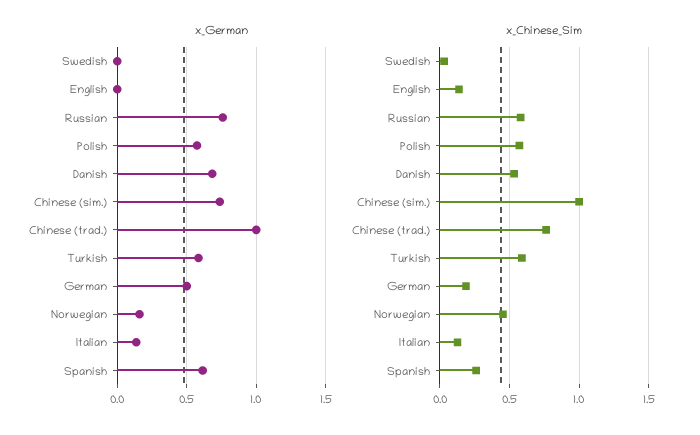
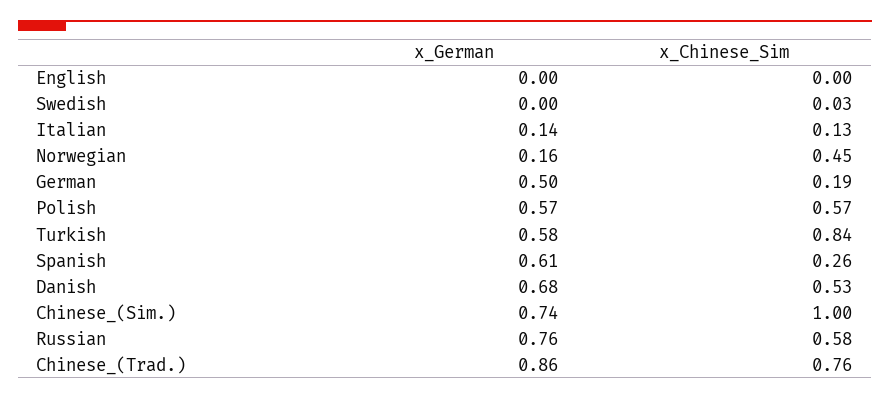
  {
    "x_German": {
      "Swedish": 0,
      "English": 0,
      "Russian": 0.76,
      "Polish": 0.57,
      "Danish": 0.68,
      "Chinese (sim.)": 0.74,
-     "Chinese (trad.)": 1,
+     "Chinese (trad.)": 0.86,
      "Turkish": 0.58,
      "German": 0.5,
      "Norwegian": 0.16,
      "Italian": 0.14,
      "Spanish": 0.61
    },
    "x_Chinese_Sim": {
      "Swedish": 0.03,
-     "English": 0.15,
+     "English": 0,
      "Russian": 0.58,
      "Polish": 0.57,
      "Danish": 0.53,
      "Chinese (sim.)": 1,
      "Chinese (trad.)": 0.76,
-     "Turkish": 0.6,
+     "Turkish": 0.84,
      "German": 0.19,
      "Norwegian": 0.45,
      "Italian": 0.13,
      "Spanish": 0.26
    }
  }

